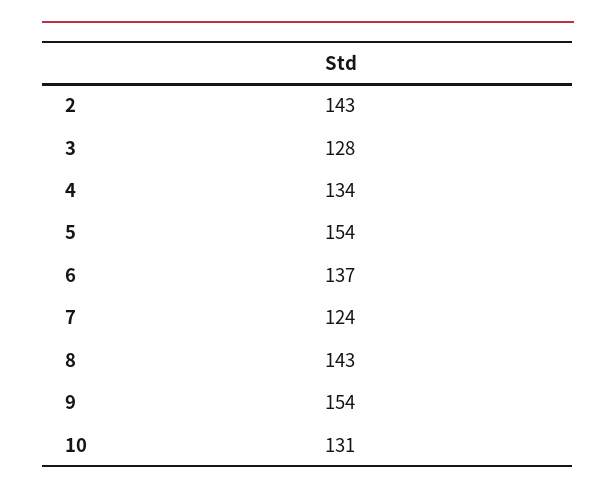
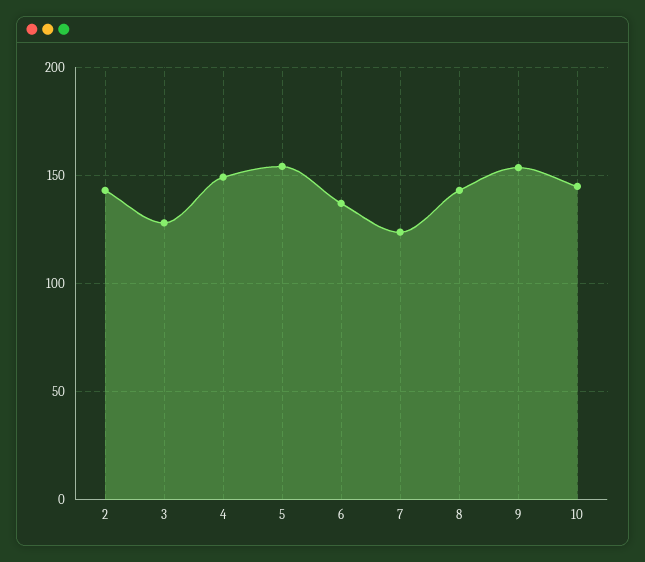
  {
    "2": 143,
    "3": 128,
-   "4": 134,
+   "4": 150,
    "5": 154,
    "6": 137,
    "7": 124,
    "8": 143,
    "9": 154,
-   "10": 131
+   "10": 145
  }

